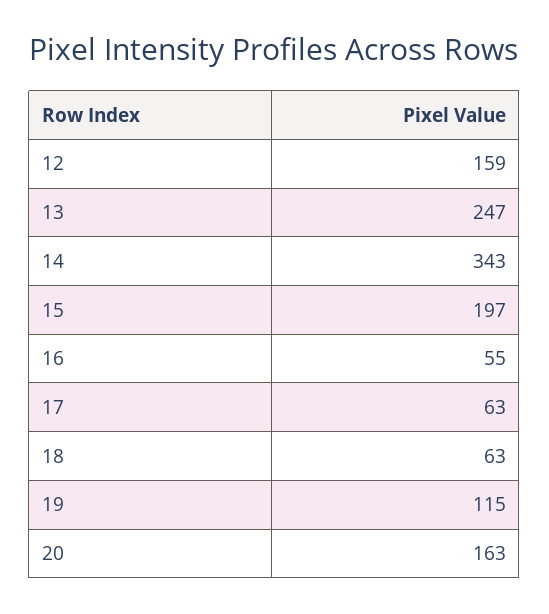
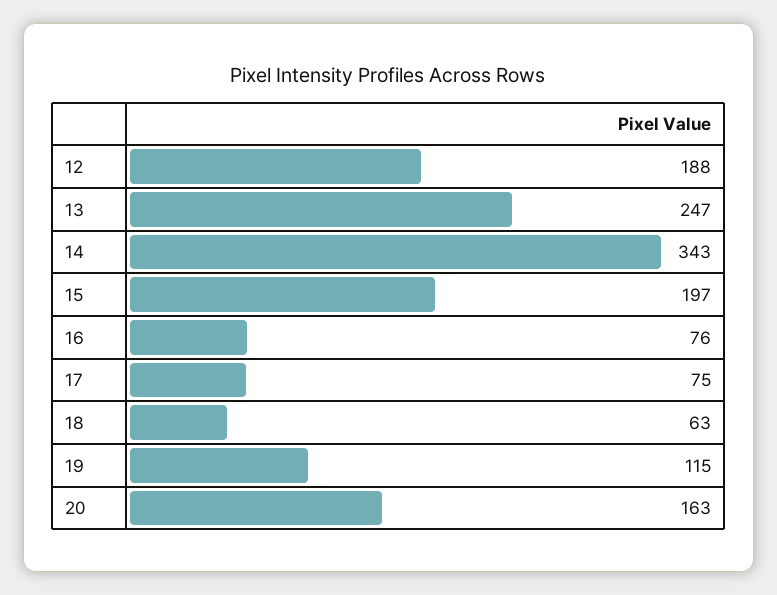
  {
-   "12": 159,
+   "12": 188,
    "13": 247,
    "14": 343,
    "15": 197,
-   "16": 55,
+   "16": 76,
-   "17": 63,
+   "17": 75,
    "18": 63,
    "19": 115,
    "20": 163
  }

